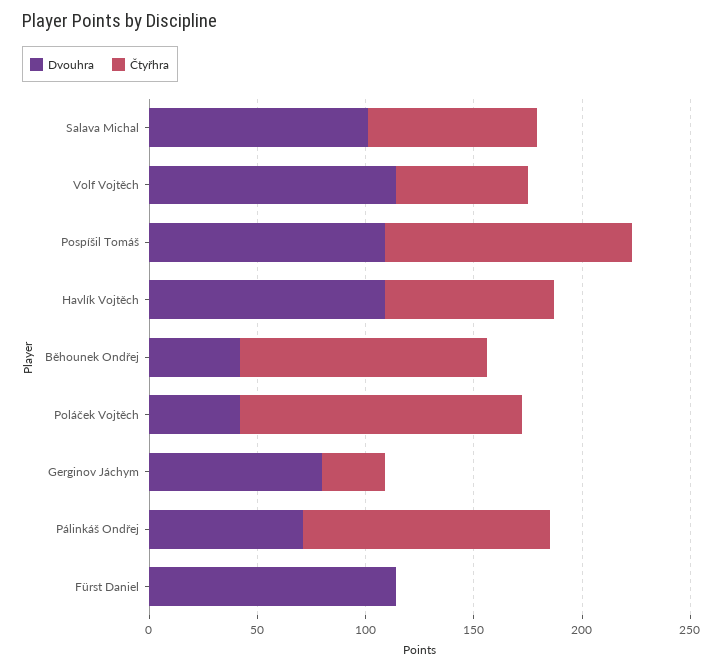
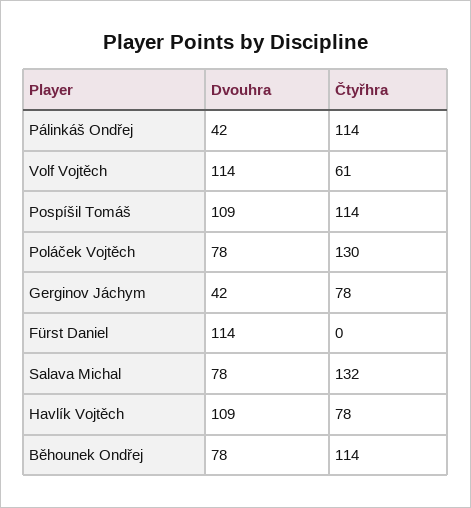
  {
    "Dvouhra": {
-     "Salava Michal": 100,
+     "Salava Michal": 78,
      "Volf Vojtěch": 114,
      "Pospíšil Tomáš": 109,
      "Havlík Vojtěch": 109,
-     "Běhounek Ondřej": 40,
+     "Běhounek Ondřej": 78,
-     "Poláček Vojtěch": 40,
+     "Poláček Vojtěch": 78,
-     "Gerginov Jáchym": 80,
+     "Gerginov Jáchym": 42,
-     "Pálinkáš Ondřej": 70,
+     "Pálinkáš Ondřej": 42,
      "Fürst Daniel": 114
    },
    "Čtyřhra": {
-     "Salava Michal": 80,
+     "Salava Michal": 132,
      "Volf Vojtěch": 61,
      "Pospíšil Tomáš": 114,
      "Havlík Vojtěch": 78,
      "Běhounek Ondřej": 114,
      "Poláček Vojtěch": 130,
-     "Gerginov Jáchym": 30,
+     "Gerginov Jáchym": 78,
      "Pálinkáš Ondřej": 114,
      "Fürst Daniel": 0
    }
  }

